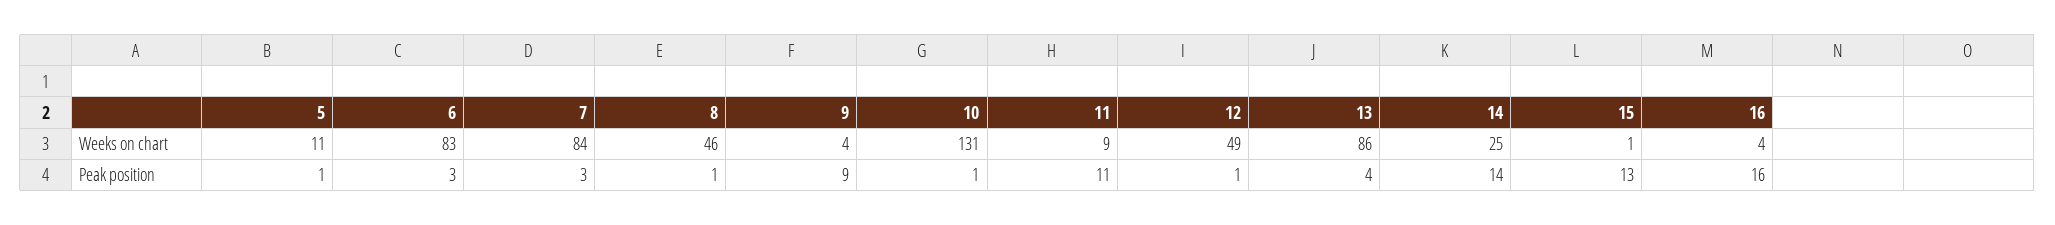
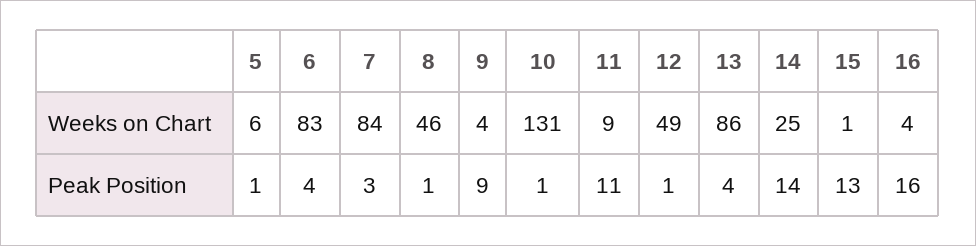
  {
    "5": {
-     "Weeks on chart": 11,
+     "Weeks on chart": 6,
      "Peak position": 1
    },
    "6": {
      "Weeks on chart": 83,
-     "Peak position": 3
+     "Peak position": 4
    },
    "7": {
      "Weeks on chart": 84,
      "Peak position": 3
    },
    "8": {
      "Weeks on chart": 46,
      "Peak position": 1
    },
    "9": {
      "Weeks on chart": 4,
      "Peak position": 9
    },
    "10": {
      "Weeks on chart": 131,
      "Peak position": 1
    },
    "11": {
      "Weeks on chart": 9,
      "Peak position": 11
    },
    "12": {
      "Weeks on chart": 49,
      "Peak position": 1
    },
    "13": {
      "Weeks on chart": 86,
      "Peak position": 4
    },
    "14": {
      "Weeks on chart": 25,
      "Peak position": 14
    },
    "15": {
      "Weeks on chart": 1,
      "Peak position": 13
    },
    "16": {
      "Weeks on chart": 4,
      "Peak position": 16
    }
  }

